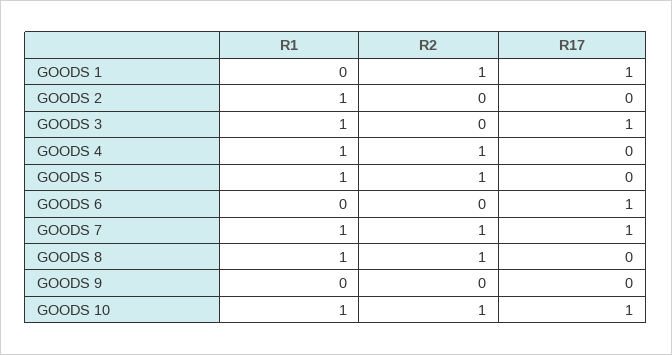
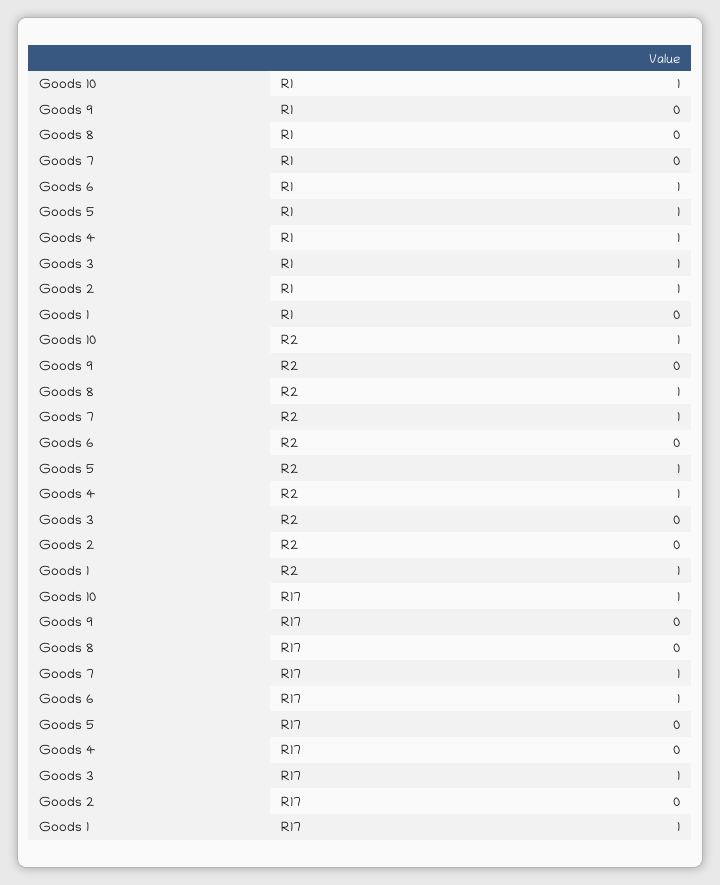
  {
    "R1": {
      "GOODS 1": 0,
      "GOODS 2": 1,
      "GOODS 3": 1,
      "GOODS 4": 1,
      "GOODS 5": 1,
-     "GOODS 6": 0,
+     "GOODS 6": 1,
-     "GOODS 7": 1,
+     "GOODS 7": 0,
-     "GOODS 8": 1,
+     "GOODS 8": 0,
      "GOODS 9": 0,
      "GOODS 10": 1
    },
    "R2": {
      "GOODS 1": 1,
      "GOODS 2": 0,
      "GOODS 3": 0,
      "GOODS 4": 1,
      "GOODS 5": 1,
      "GOODS 6": 0,
      "GOODS 7": 1,
      "GOODS 8": 1,
      "GOODS 9": 0,
      "GOODS 10": 1
    },
    "R17": {
      "GOODS 1": 1,
      "GOODS 2": 0,
      "GOODS 3": 1,
      "GOODS 4": 0,
      "GOODS 5": 0,
      "GOODS 6": 1,
      "GOODS 7": 1,
      "GOODS 8": 0,
      "GOODS 9": 0,
      "GOODS 10": 1
    }
  }

